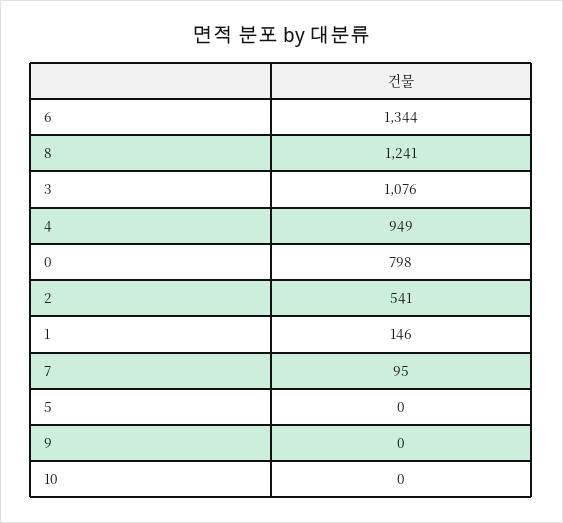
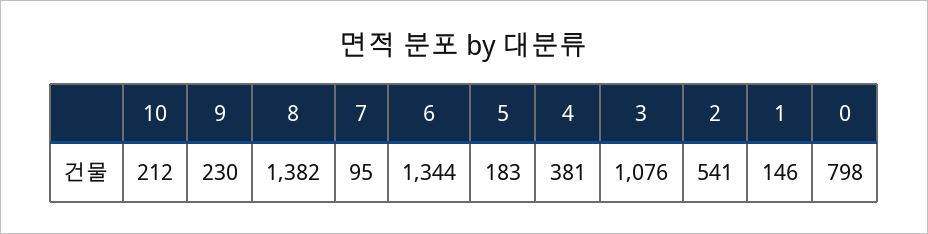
  {
    "6": 1344,
-   "8": 1241,
+   "8": 1382,
    "3": 1076,
-   "4": 949,
+   "4": 381,
    "0": 798,
    "2": 541,
    "1": 146,
    "7": 95,
-   "5": 0,
+   "5": 183,
-   "9": 0,
+   "9": 230,
-   "10": 0
+   "10": 212
  }

